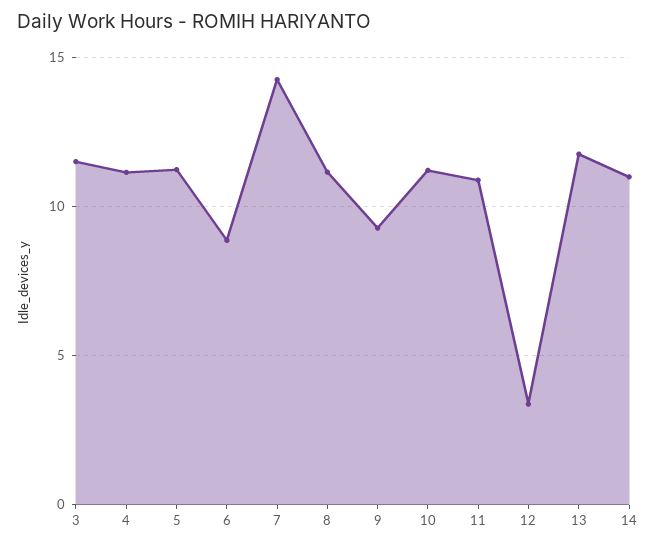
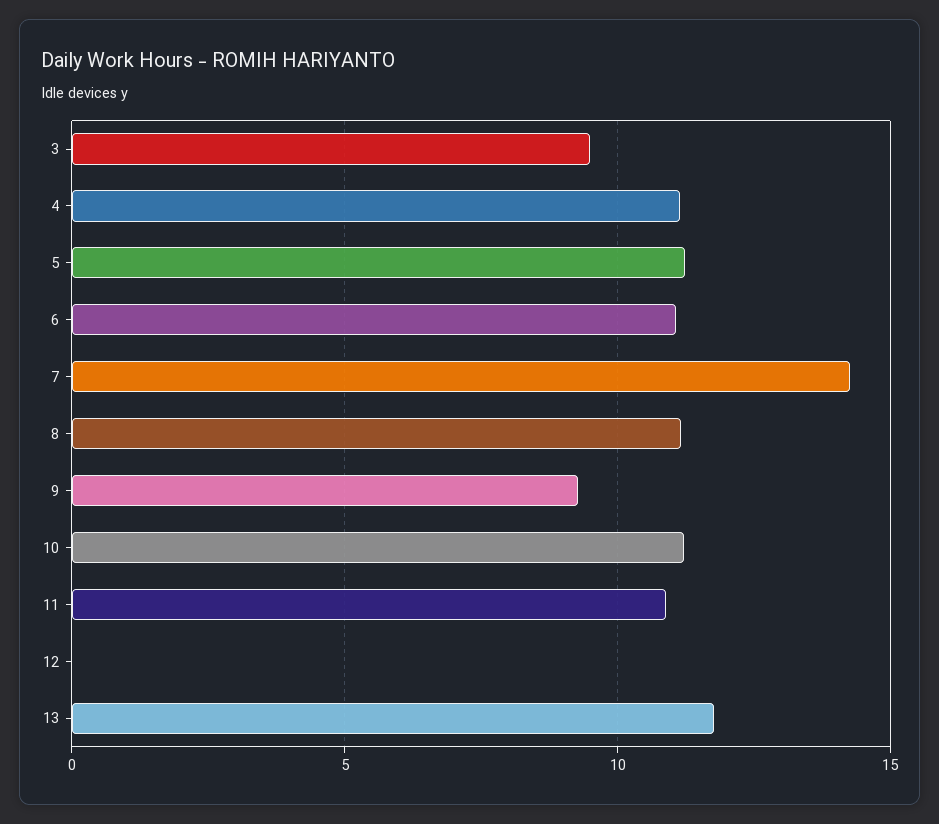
  {
-   "3": 11.5,
+   "3": 9.5,
    "4": 11,
    "5": 11,
-   "6": 9,
+   "6": 11,
    "7": 14.5,
    "8": 11,
    "9": 9.5,
    "10": 11,
    "11": 11,
-   "12": 3.5,
+   "12": 0,
-   "13": 12,
+   "13": 12
-   "14": 11
  }

